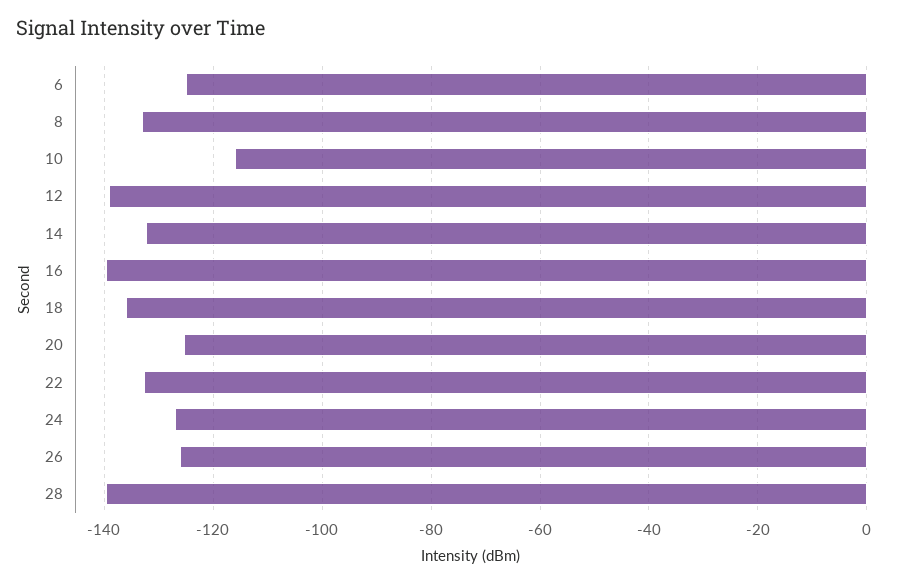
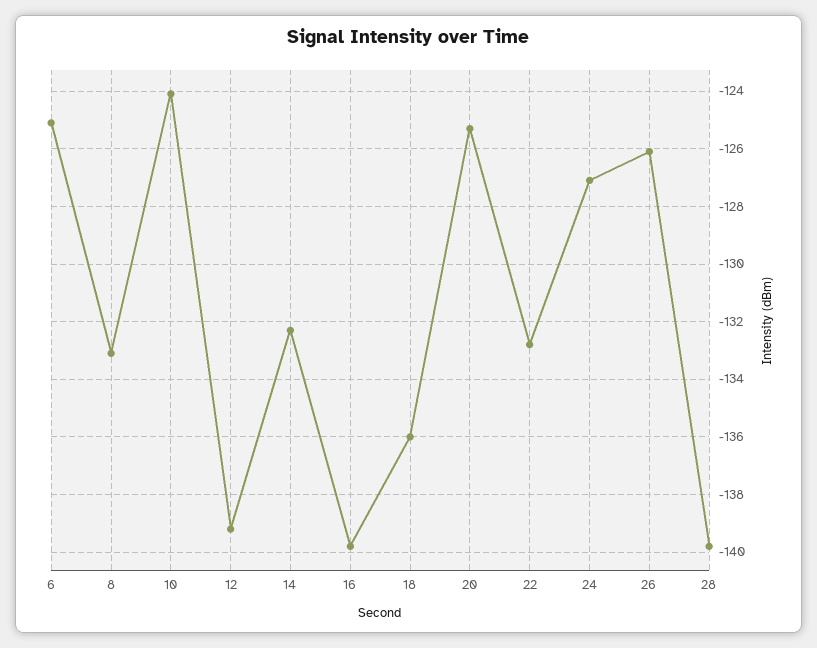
  {
    "6": -125,
    "8": -133,
-   "10": -116,
+   "10": -124,
    "12": -139,
    "14": -132.5,
    "16": -140,
    "18": -136,
    "20": -125.5,
    "22": -133,
    "24": -127,
    "26": -126,
    "28": -140
  }

